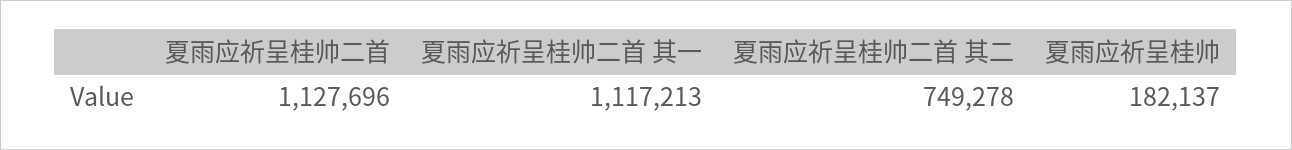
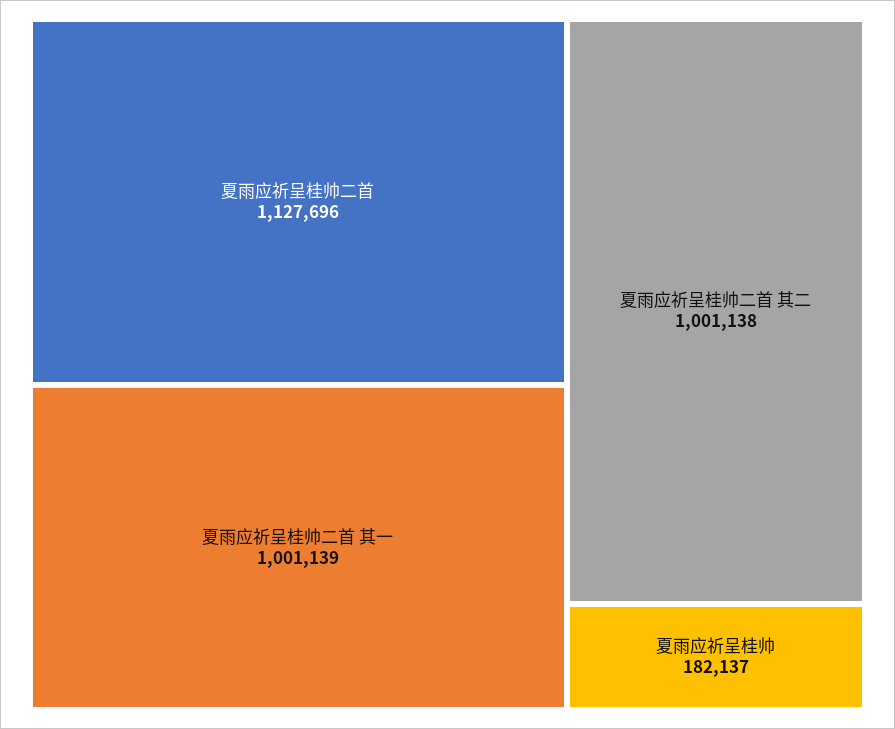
  {
    "夏雨应祈呈桂帅二首": 1127696,
-   "夏雨应祈呈桂帅二首 其一": 1117213,
+   "夏雨应祈呈桂帅二首 其一": 1001139,
-   "夏雨应祈呈桂帅二首 其二": 749278,
+   "夏雨应祈呈桂帅二首 其二": 1001138,
    "夏雨应祈呈桂帅": 182137
  }

